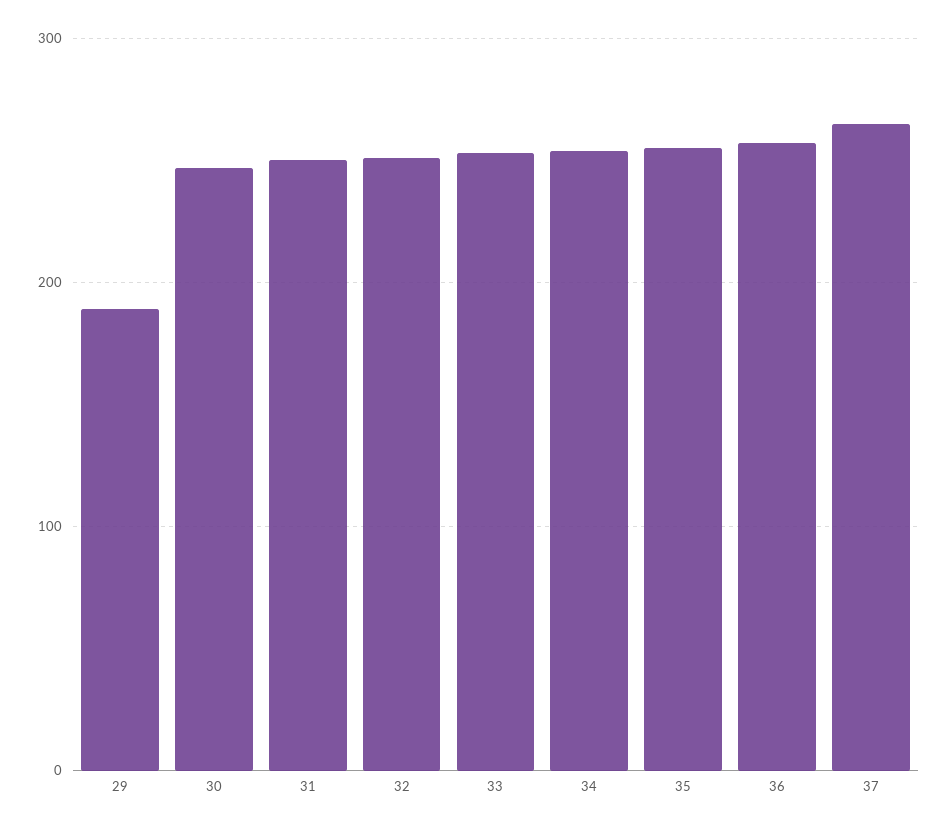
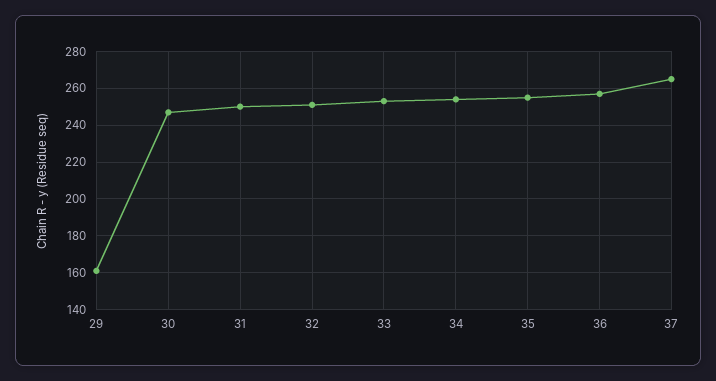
  {
-   "29": 190,
+   "29": 160,
    "30": 245,
    "31": 250,
    "32": 250,
    "33": 255,
    "34": 255,
    "35": 255,
    "36": 255,
    "37": 265
  }

